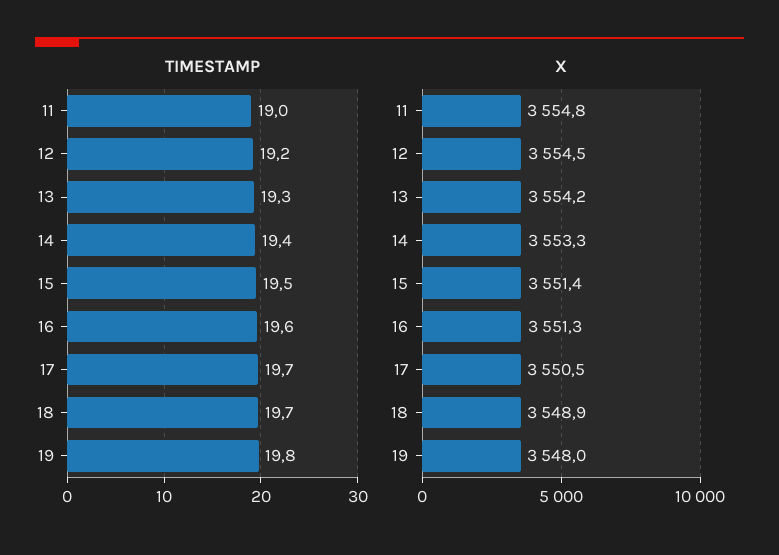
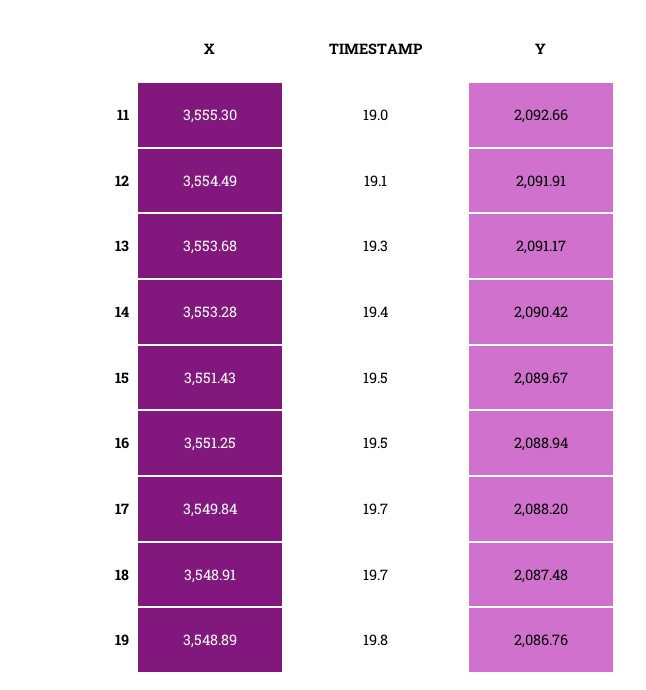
  {
    "TIMESTAMP": {
      "11": 19,
-     "12": 19.2,
+     "12": 19.1,
      "13": 19.3,
      "14": 19.4,
      "15": 19.5,
-     "16": 19.6,
+     "16": 19.5,
      "17": 19.7,
      "18": 19.7,
      "19": 19.8
    },
    "X": {
-     "11": 3554.8,
+     "11": 3555.3,
      "12": 3554.49,
-     "13": 3554.2,
+     "13": 3553.68,
      "14": 3553.28,
      "15": 3551.43,
      "16": 3551.25,
-     "17": 3550.5,
+     "17": 3549.84,
      "18": 3548.91,
-     "19": 3548
+     "19": 3548.89
-   }
+   },
+   "Y": {
+     "11": 2092.66,
+     "12": 2091.91,
+     "13": 2091.17,
+     "14": 2090.42,
+     "15": 2089.67,
+     "16": 2088.94,
+     "17": 2088.2,
+     "18": 2087.48,
+     "19": 2086.76
+   }
  }

